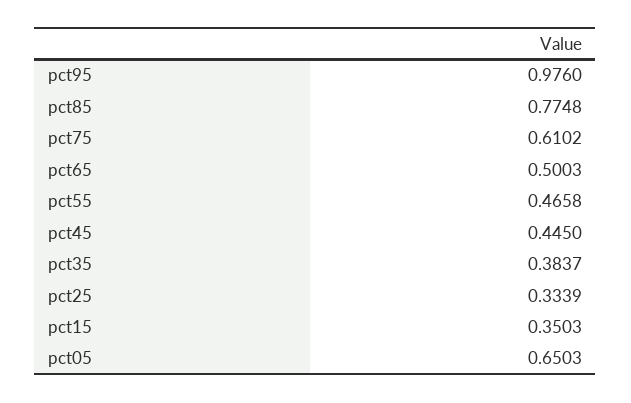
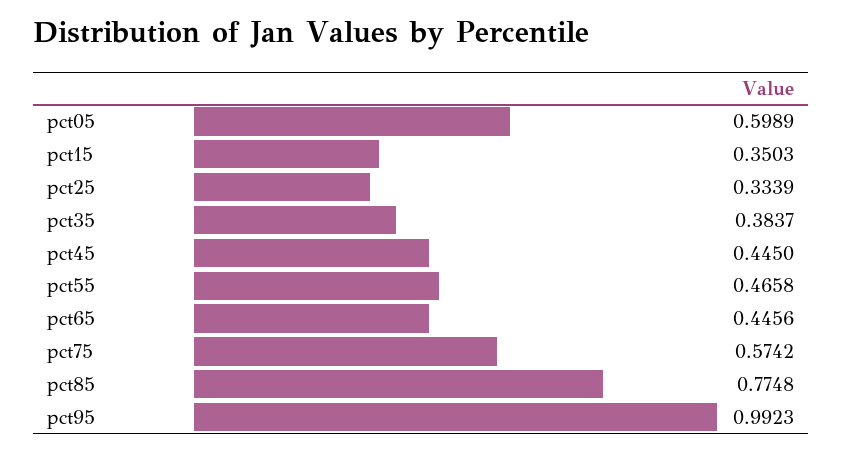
  {
-   "pct95": 0.976,
+   "pct95": 0.9923,
    "pct85": 0.7748,
-   "pct75": 0.6102,
+   "pct75": 0.5742,
-   "pct65": 0.5003,
+   "pct65": 0.4456,
    "pct55": 0.4658,
    "pct45": 0.445,
    "pct35": 0.3837,
    "pct25": 0.3339,
    "pct15": 0.3503,
-   "pct05": 0.6503
+   "pct05": 0.5989
  }

